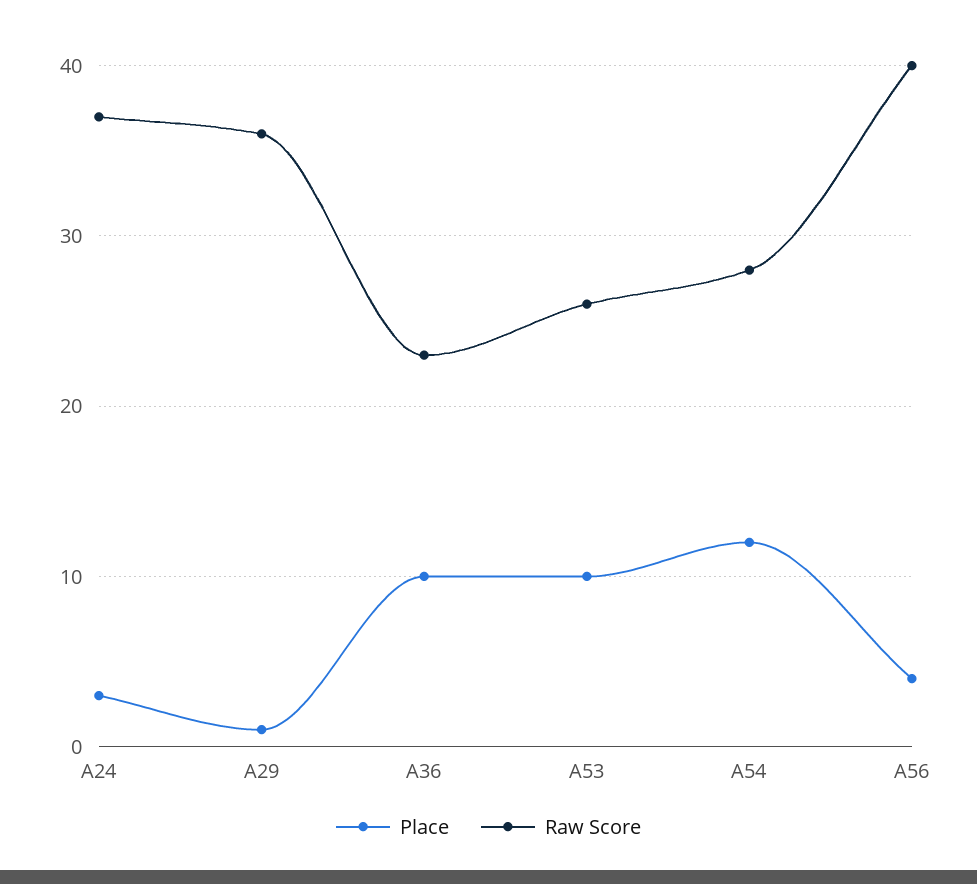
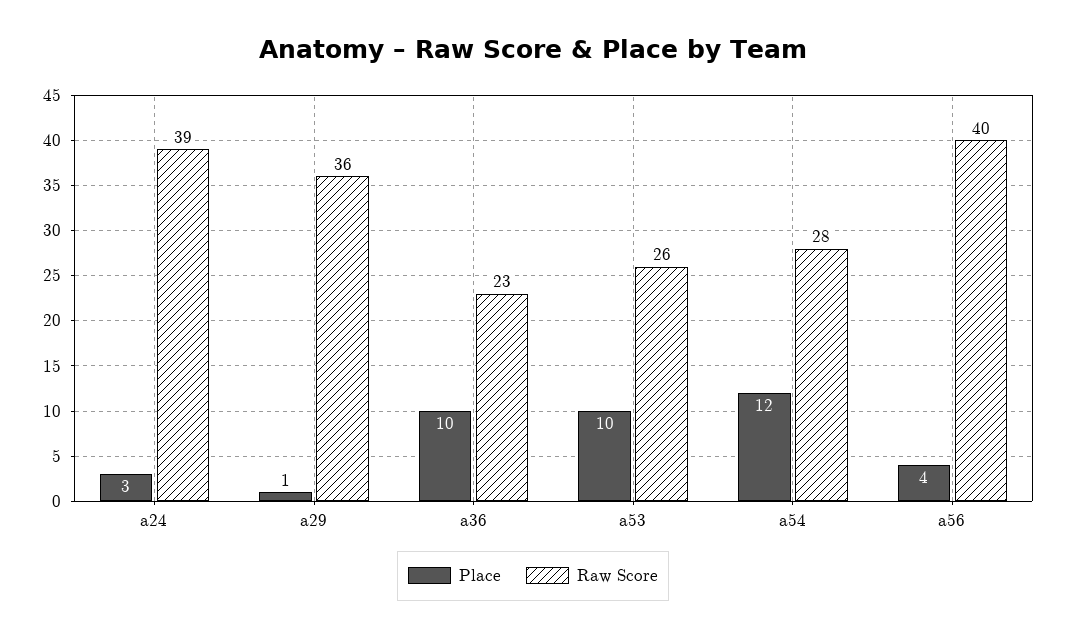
  {
    "Place": {
      "A24": 3,
      "A29": 1,
      "A36": 10,
      "A53": 10,
      "A54": 12,
      "A56": 4
    },
    "Raw Score": {
-     "A24": 37,
+     "A24": 39,
      "A29": 36,
      "A36": 23,
      "A53": 26,
      "A54": 28,
      "A56": 40
    }
  }

